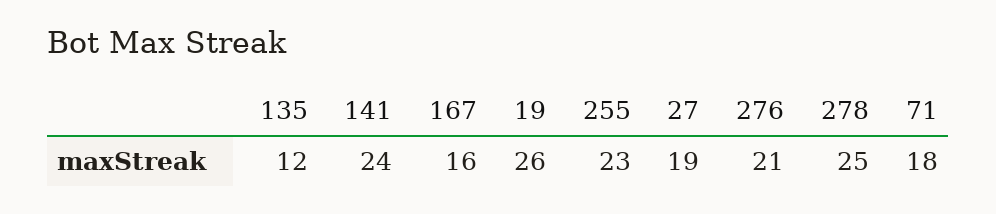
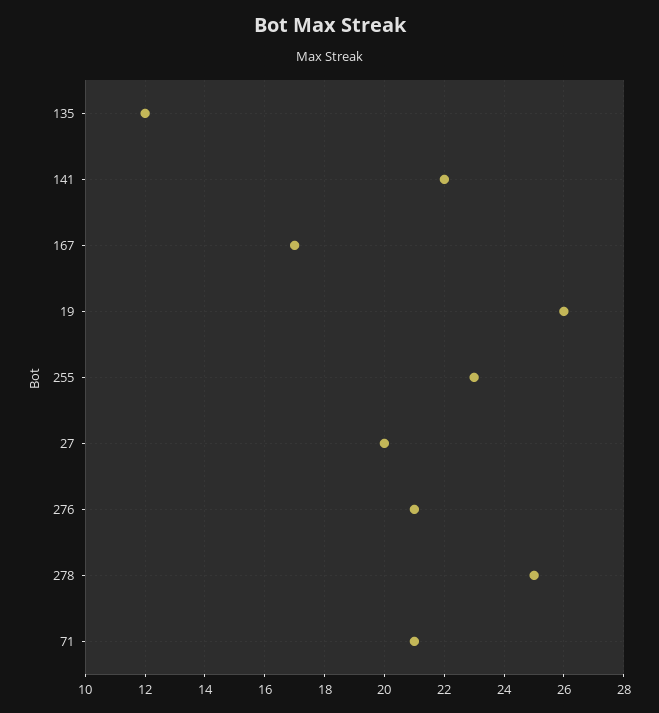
  {
    "135": 12,
-   "141": 24,
+   "141": 22,
-   "167": 16,
+   "167": 17,
    "19": 26,
    "255": 23,
-   "27": 19,
+   "27": 20,
    "276": 21,
    "278": 25,
-   "71": 18
+   "71": 21
  }

